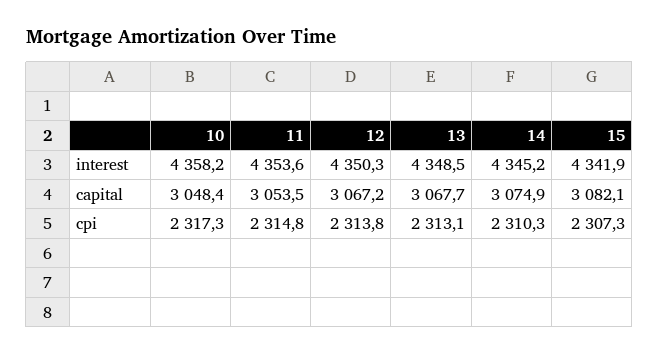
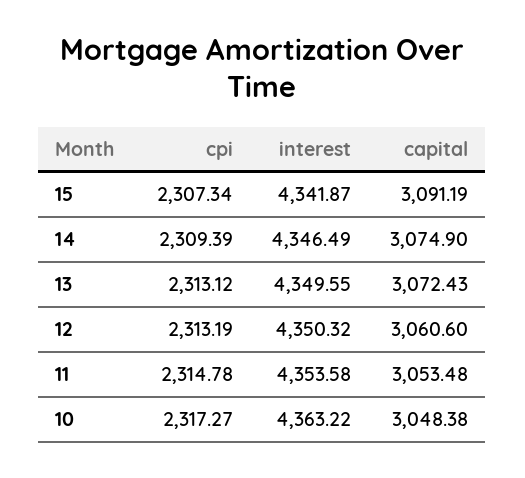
  {
    "10": {
-     "interest": 4358.2,
+     "interest": 4363.22,
      "capital": 3048.38,
      "cpi": 2317.27
    },
    "11": {
      "interest": 4353.58,
      "capital": 3053.48,
      "cpi": 2314.78
    },
    "12": {
      "interest": 4350.32,
-     "capital": 3067.2,
+     "capital": 3060.6,
-     "cpi": 2313.8
+     "cpi": 2313.19
    },
    "13": {
-     "interest": 4348.5,
+     "interest": 4349.55,
-     "capital": 3067.7,
+     "capital": 3072.43,
      "cpi": 2313.12
    },
    "14": {
-     "interest": 4345.2,
+     "interest": 4346.49,
      "capital": 3074.9,
-     "cpi": 2310.3
+     "cpi": 2309.39
    },
    "15": {
      "interest": 4341.87,
-     "capital": 3082.1,
+     "capital": 3091.19,
      "cpi": 2307.34
    }
  }

